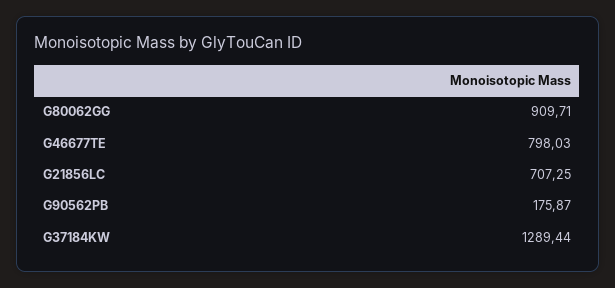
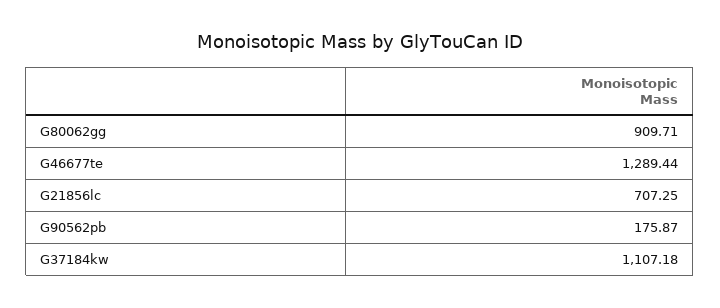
  {
    "G80062GG": 909.71,
-   "G46677TE": 798.03,
+   "G46677TE": 1289.44,
    "G21856LC": 707.25,
    "G90562PB": 175.87,
-   "G37184KW": 1289.44
+   "G37184KW": 1107.18
  }

